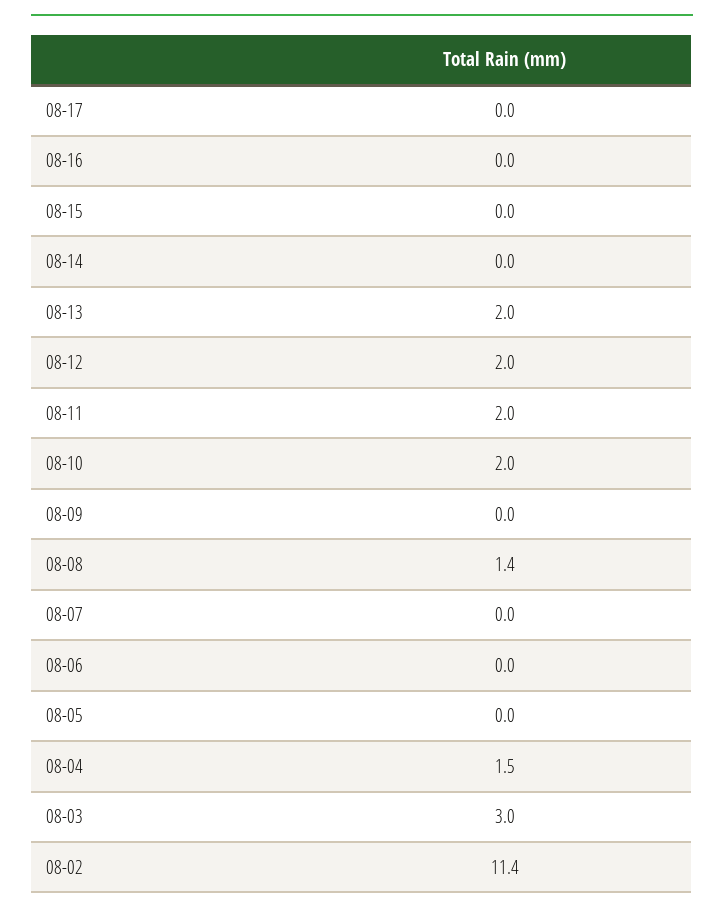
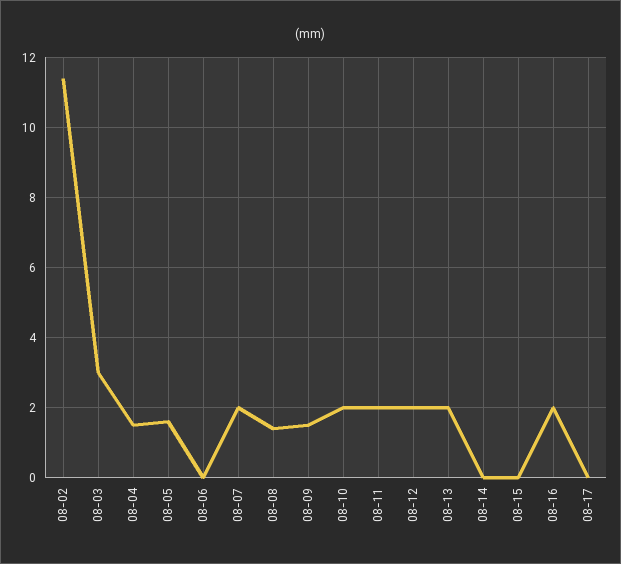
  {
    "08-17": 0,
-   "08-16": 0,
+   "08-16": 2,
    "08-15": 0,
    "08-14": 0,
    "08-13": 2,
    "08-12": 2,
    "08-11": 2,
    "08-10": 2,
-   "08-09": 0,
+   "08-09": 1.5,
    "08-08": 1.4,
-   "08-07": 0,
+   "08-07": 2,
    "08-06": 0,
-   "08-05": 0,
+   "08-05": 1.5,
    "08-04": 1.5,
    "08-03": 3,
    "08-02": 11.4
  }

